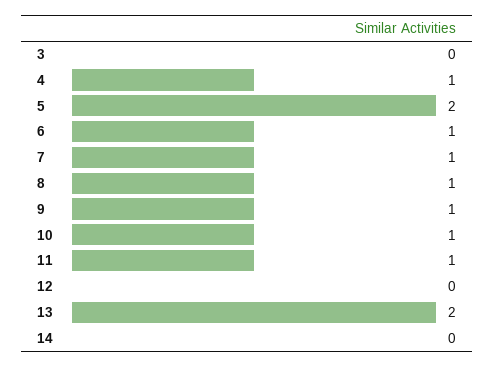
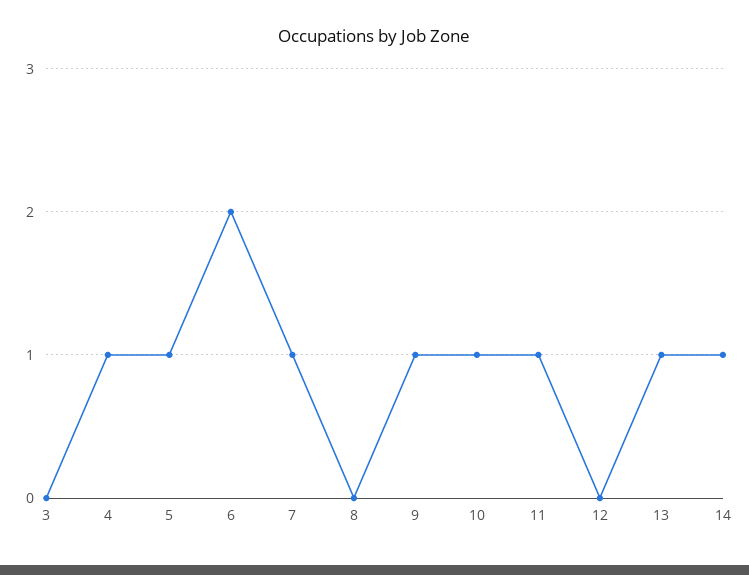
  {
    "3": 0,
    "4": 1,
-   "5": 2,
+   "5": 1,
-   "6": 1,
+   "6": 2,
    "7": 1,
-   "8": 1,
+   "8": 0,
    "9": 1,
    "10": 1,
    "11": 1,
    "12": 0,
-   "13": 2,
+   "13": 1,
-   "14": 0
+   "14": 1
  }

